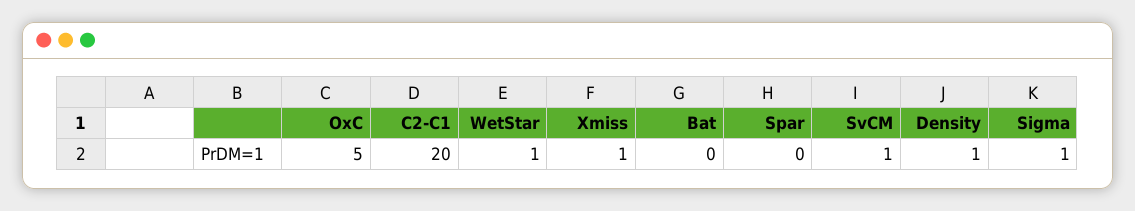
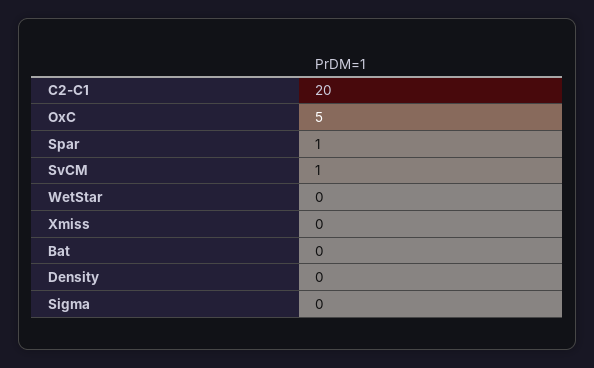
  {
    "OxC": 5,
    "C2-C1": 20,
-   "WetStar": 1,
+   "WetStar": 0,
-   "Xmiss": 1,
+   "Xmiss": 0,
    "Bat": 0,
-   "Spar": 0,
+   "Spar": 1,
    "SvCM": 1,
-   "Density": 1,
+   "Density": 0,
-   "Sigma": 1
+   "Sigma": 0
  }

